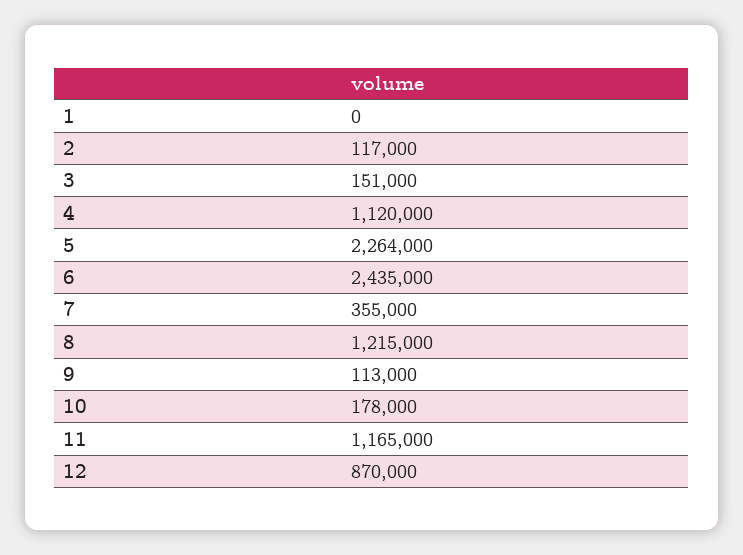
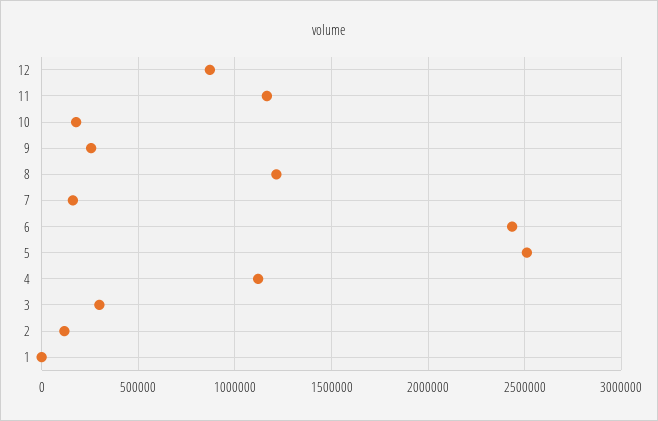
  {
    "1": 0,
    "2": 117000,
-   "3": 151000,
+   "3": 300000,
    "4": 1120000,
-   "5": 2264000,
+   "5": 2500000,
    "6": 2435000,
-   "7": 355000,
+   "7": 150000,
    "8": 1215000,
-   "9": 113000,
+   "9": 250000,
    "10": 178000,
    "11": 1165000,
    "12": 870000
  }

